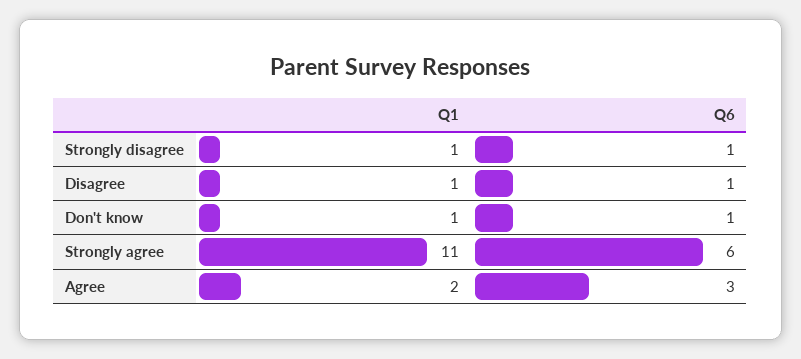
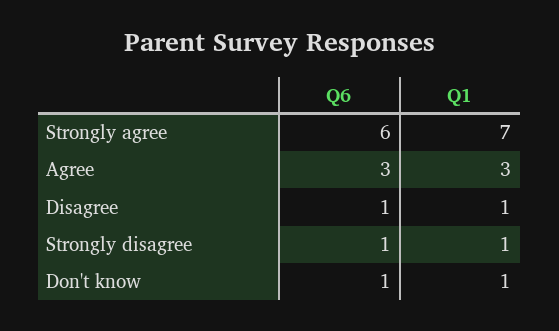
  {
    "Q1": {
      "Strongly disagree": 1,
      "Disagree": 1,
      "Don't know": 1,
-     "Strongly agree": 11,
+     "Strongly agree": 7,
-     "Agree": 2
+     "Agree": 3
    },
    "Q6": {
      "Strongly disagree": 1,
      "Disagree": 1,
      "Don't know": 1,
      "Strongly agree": 6,
      "Agree": 3
    }
  }

